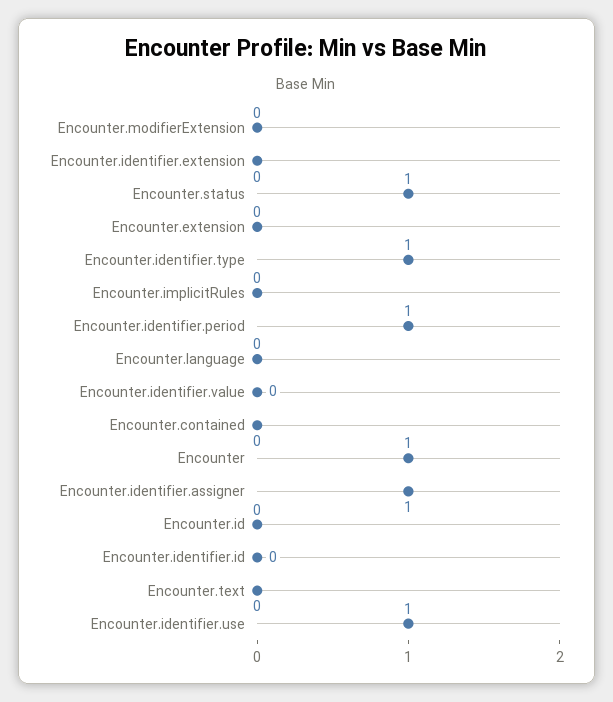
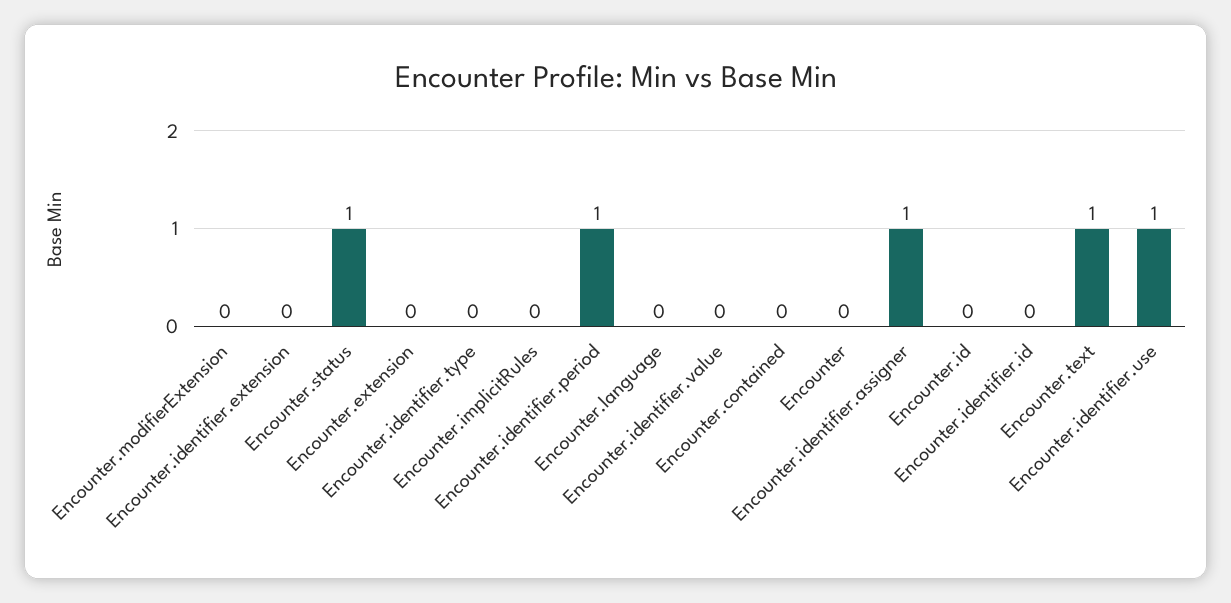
  {
    "Encounter.modifierExtension": 0,
    "Encounter.identifier.extension": 0,
    "Encounter.status": 1,
    "Encounter.extension": 0,
-   "Encounter.identifier.type": 1,
+   "Encounter.identifier.type": 0,
    "Encounter.implicitRules": 0,
    "Encounter.identifier.period": 1,
    "Encounter.language": 0,
    "Encounter.identifier.value": 0,
    "Encounter.contained": 0,
-   "Encounter": 1,
+   "Encounter": 0,
    "Encounter.identifier.assigner": 1,
    "Encounter.id": 0,
    "Encounter.identifier.id": 0,
-   "Encounter.text": 0,
+   "Encounter.text": 1,
    "Encounter.identifier.use": 1
  }

